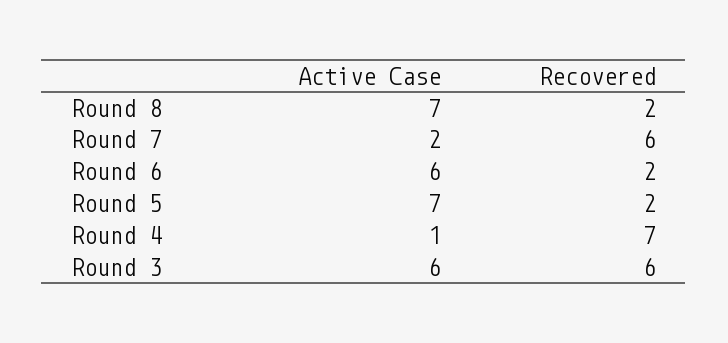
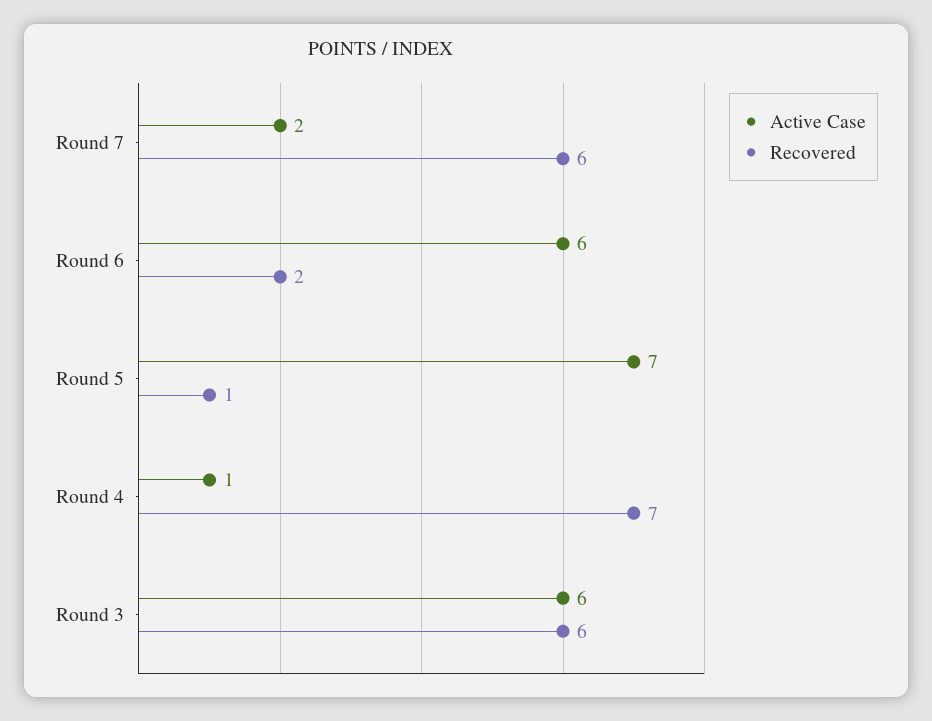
  {
    "Active Case": {
-     "Round 8": 7,
      "Round 7": 2,
      "Round 6": 6,
      "Round 5": 7,
      "Round 4": 1,
      "Round 3": 6
    },
    "Recovered": {
-     "Round 8": 2,
      "Round 7": 6,
      "Round 6": 2,
-     "Round 5": 2,
+     "Round 5": 1,
      "Round 4": 7,
      "Round 3": 6
    }
  }

